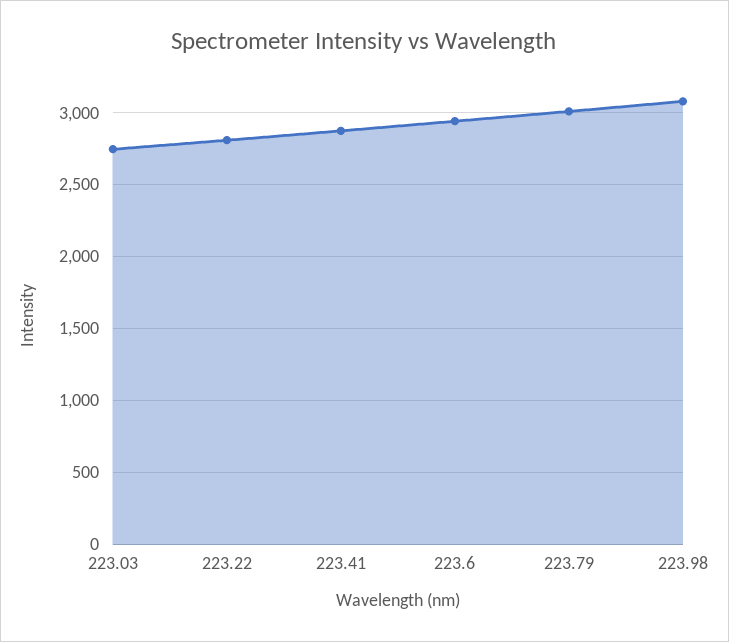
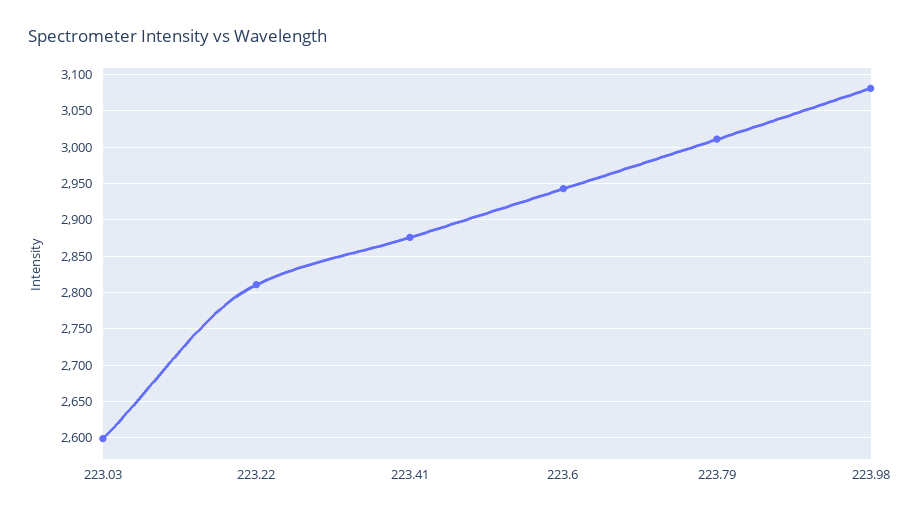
  {
-   "223.03": 2750,
+   "223.03": 2600,
    "223.22": 2810,
    "223.41": 2880,
    "223.6": 2940,
    "223.79": 3010,
    "223.98": 3080
  }

